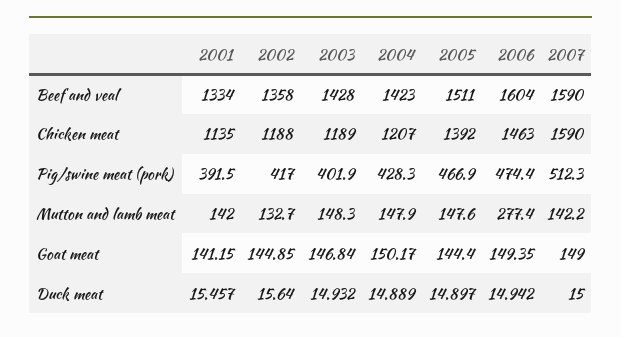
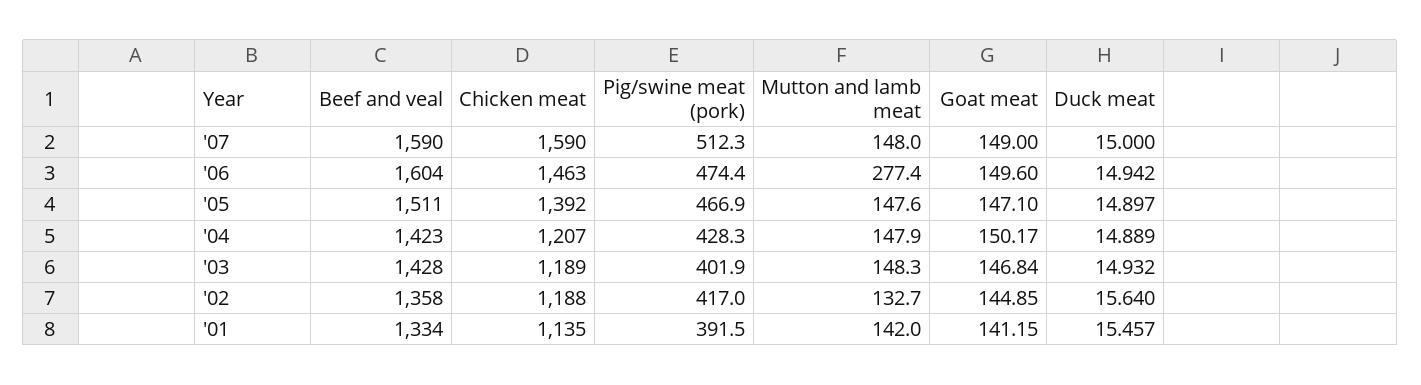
  {
    "2001": {
      "Beef and veal": 1334,
      "Chicken meat": 1135,
      "Pig/swine meat (pork)": 391.5,
      "Mutton and lamb meat": 142,
      "Goat meat": 141.15,
      "Duck meat": 15.457
    },
    "2002": {
      "Beef and veal": 1358,
      "Chicken meat": 1188,
      "Pig/swine meat (pork)": 417,
      "Mutton and lamb meat": 132.7,
      "Goat meat": 144.85,
      "Duck meat": 15.64
    },
    "2003": {
      "Beef and veal": 1428,
      "Chicken meat": 1189,
      "Pig/swine meat (pork)": 401.9,
      "Mutton and lamb meat": 148.3,
      "Goat meat": 146.84,
      "Duck meat": 14.932
    },
    "2004": {
      "Beef and veal": 1423,
      "Chicken meat": 1207,
      "Pig/swine meat (pork)": 428.3,
      "Mutton and lamb meat": 147.9,
      "Goat meat": 150.17,
      "Duck meat": 14.889
    },
    "2005": {
      "Beef and veal": 1511,
      "Chicken meat": 1392,
      "Pig/swine meat (pork)": 466.9,
      "Mutton and lamb meat": 147.6,
-     "Goat meat": 144.4,
+     "Goat meat": 147.1,
      "Duck meat": 14.897
    },
    "2006": {
      "Beef and veal": 1604,
      "Chicken meat": 1463,
      "Pig/swine meat (pork)": 474.4,
      "Mutton and lamb meat": 277.4,
-     "Goat meat": 149.35,
+     "Goat meat": 149.6,
      "Duck meat": 14.942
    },
    "2007": {
      "Beef and veal": 1590,
      "Chicken meat": 1590,
      "Pig/swine meat (pork)": 512.3,
-     "Mutton and lamb meat": 142.2,
+     "Mutton and lamb meat": 148,
      "Goat meat": 149,
      "Duck meat": 15
    }
  }

